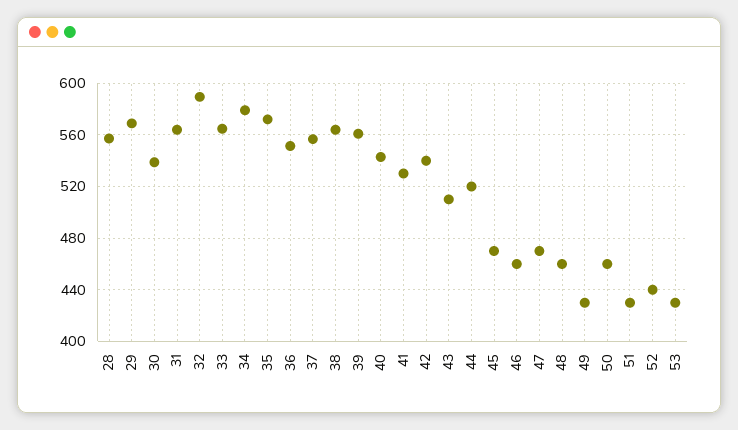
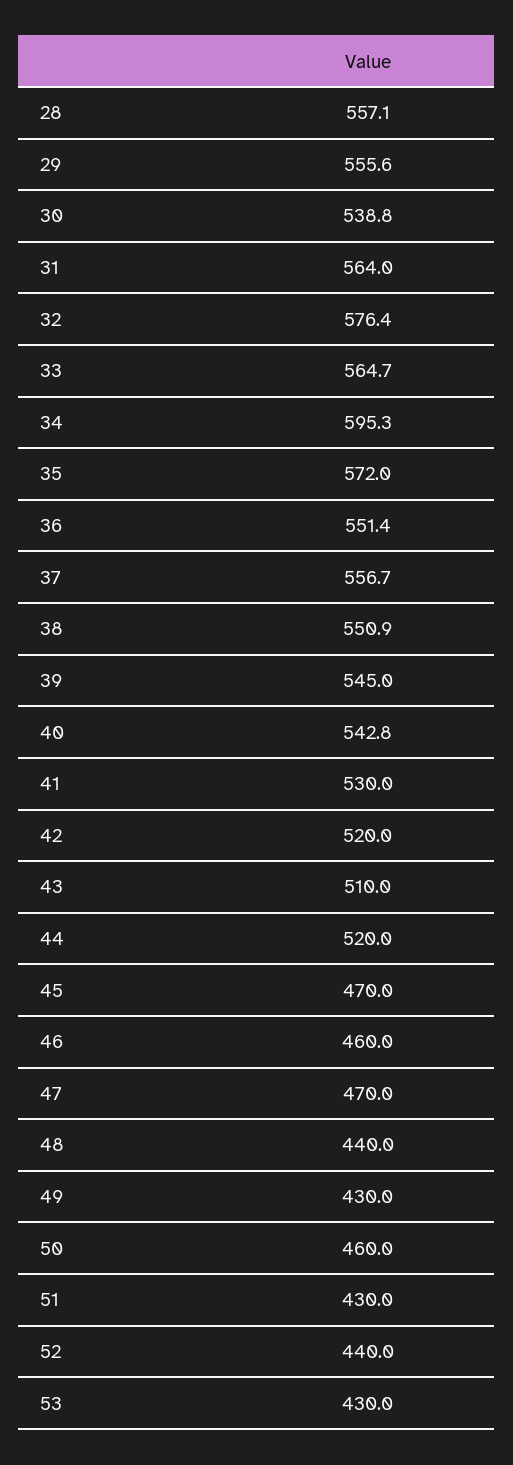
  {
    "28": 557.1,
-   "29": 570,
+   "29": 555.6,
    "30": 538.8,
    "31": 564,
-   "32": 590,
+   "32": 576.4,
    "33": 564.7,
-   "34": 580,
+   "34": 595.3,
    "35": 572,
    "36": 551.4,
    "37": 556.7,
-   "38": 565,
+   "38": 550.9,
-   "39": 560,
+   "39": 545,
    "40": 542.8,
    "41": 530,
-   "42": 540,
+   "42": 520,
    "43": 510,
    "44": 520,
    "45": 470,
    "46": 460,
    "47": 470,
-   "48": 460,
+   "48": 440,
    "49": 430,
    "50": 460,
    "51": 430,
    "52": 440,
    "53": 430
  }

